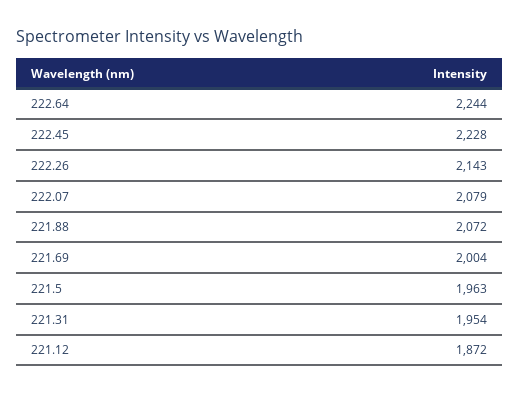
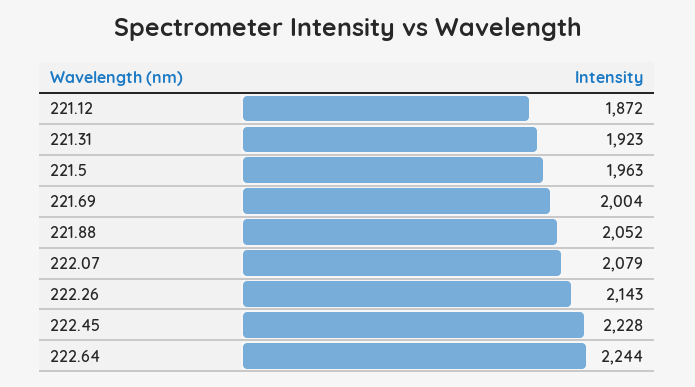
  {
    "222.64": 2244,
    "222.45": 2228,
    "222.26": 2143,
    "222.07": 2079,
-   "221.88": 2072,
+   "221.88": 2052,
    "221.69": 2004,
    "221.5": 1963,
-   "221.31": 1954,
+   "221.31": 1923,
    "221.12": 1872
  }

